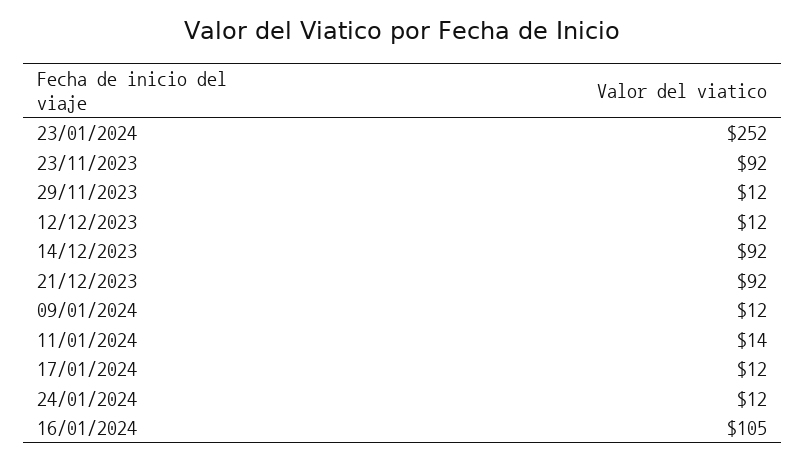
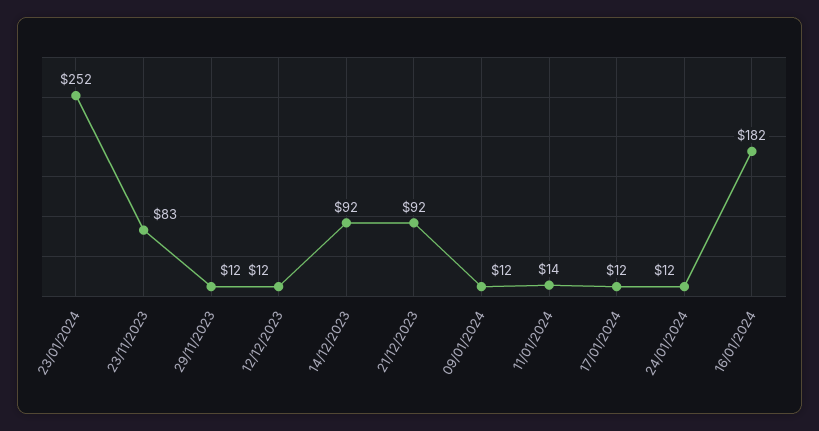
  {
    "23/01/2024": 252,
-   "23/11/2023": 92,
+   "23/11/2023": 83,
    "29/11/2023": 12,
    "12/12/2023": 12,
    "14/12/2023": 92,
    "21/12/2023": 92,
    "09/01/2024": 12,
    "11/01/2024": 14,
    "17/01/2024": 12,
    "24/01/2024": 12,
-   "16/01/2024": 105
+   "16/01/2024": 182
  }

